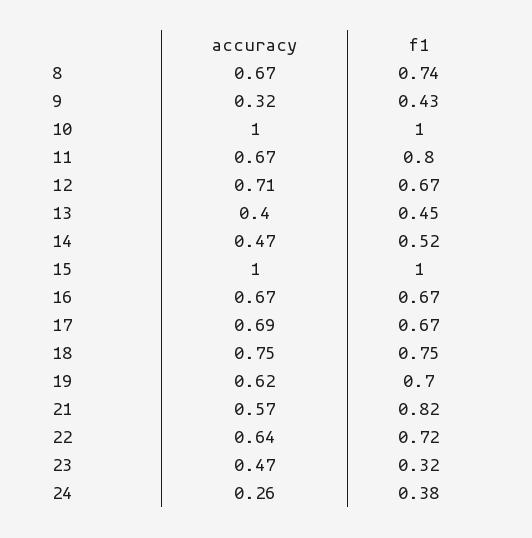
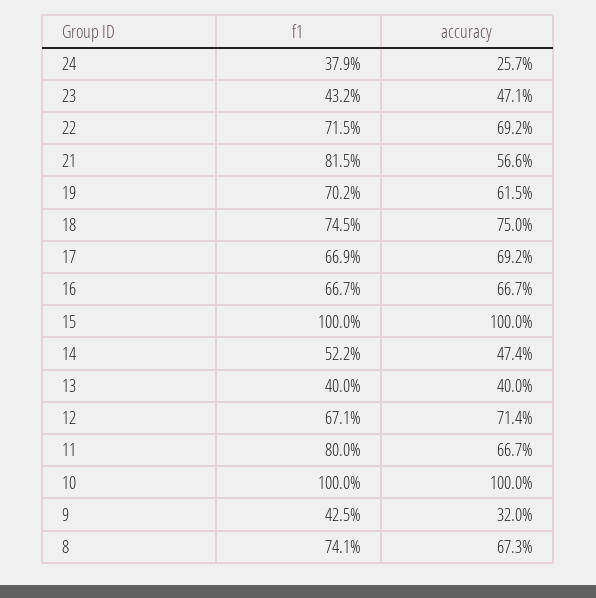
  {
    "accuracy": {
      "8": 0.673,
      "9": 0.32,
      "10": 1,
      "11": 0.667,
      "12": 0.714,
      "13": 0.4,
      "14": 0.474,
      "15": 1,
      "16": 0.667,
      "17": 0.692,
      "18": 0.75,
      "19": 0.615,
      "21": 0.566,
-     "22": 0.64,
+     "22": 0.692,
      "23": 0.471,
      "24": 0.257
    },
    "f1": {
      "8": 0.741,
      "9": 0.425,
      "10": 1,
      "11": 0.8,
      "12": 0.671,
-     "13": 0.45,
+     "13": 0.4,
      "14": 0.522,
      "15": 1,
      "16": 0.667,
      "17": 0.669,
      "18": 0.745,
      "19": 0.702,
      "21": 0.815,
      "22": 0.715,
-     "23": 0.32,
+     "23": 0.432,
      "24": 0.379
    }
  }

